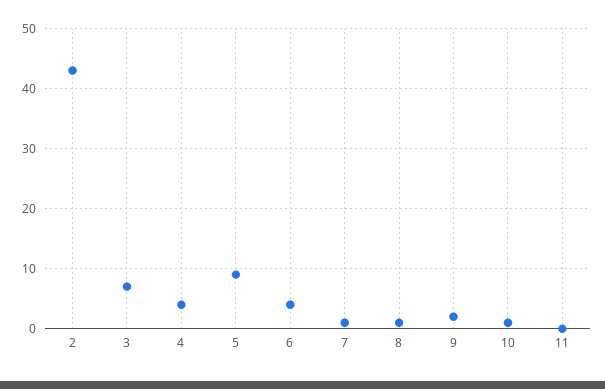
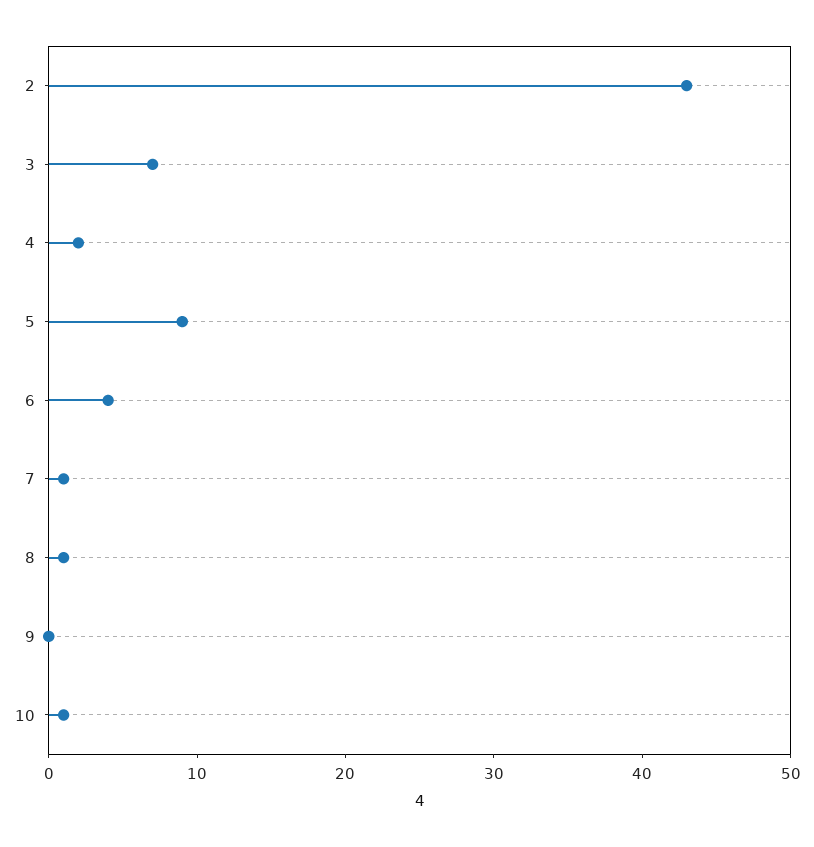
  {
    "2": 43,
    "3": 7,
-   "4": 4,
+   "4": 2,
    "5": 9,
    "6": 4,
    "7": 1,
    "8": 1,
-   "9": 2,
+   "9": 0,
-   "10": 1,
+   "10": 1
-   "11": 0
  }

